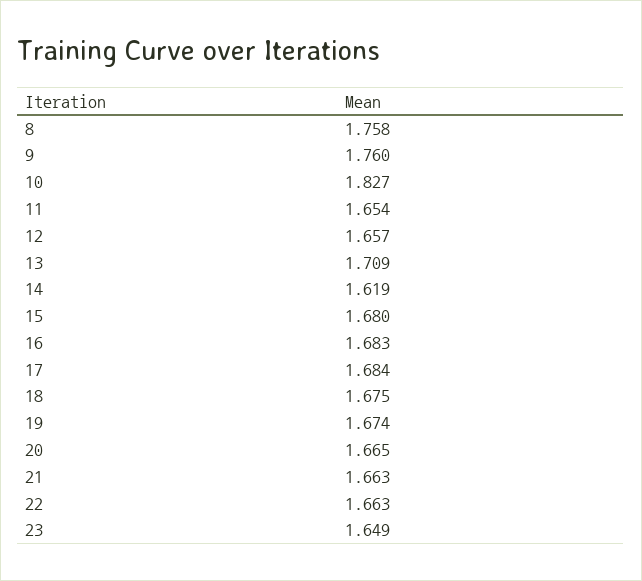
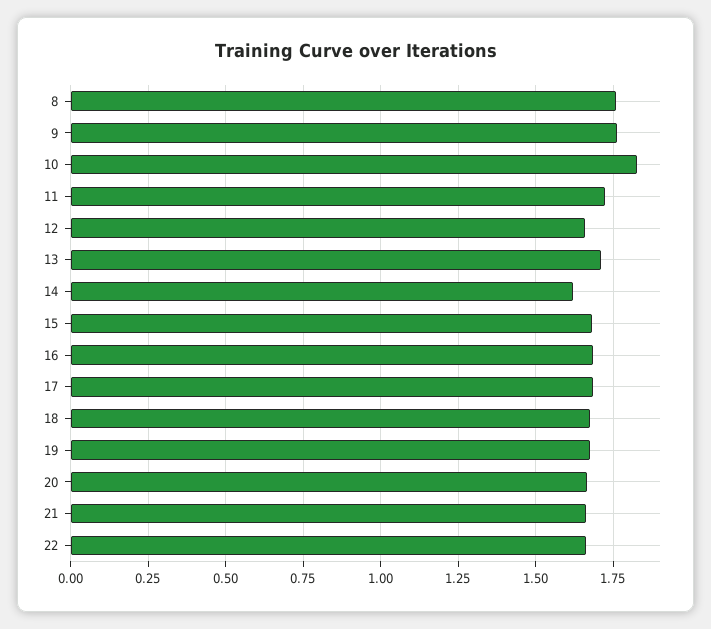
  {
    "8": 1.758,
    "9": 1.76,
    "10": 1.827,
-   "11": 1.654,
+   "11": 1.725,
    "12": 1.657,
    "13": 1.709,
    "14": 1.619,
    "15": 1.68,
    "16": 1.683,
    "17": 1.684,
    "18": 1.675,
    "19": 1.674,
    "20": 1.665,
    "21": 1.663,
-   "22": 1.663,
+   "22": 1.663
-   "23": 1.649
  }

